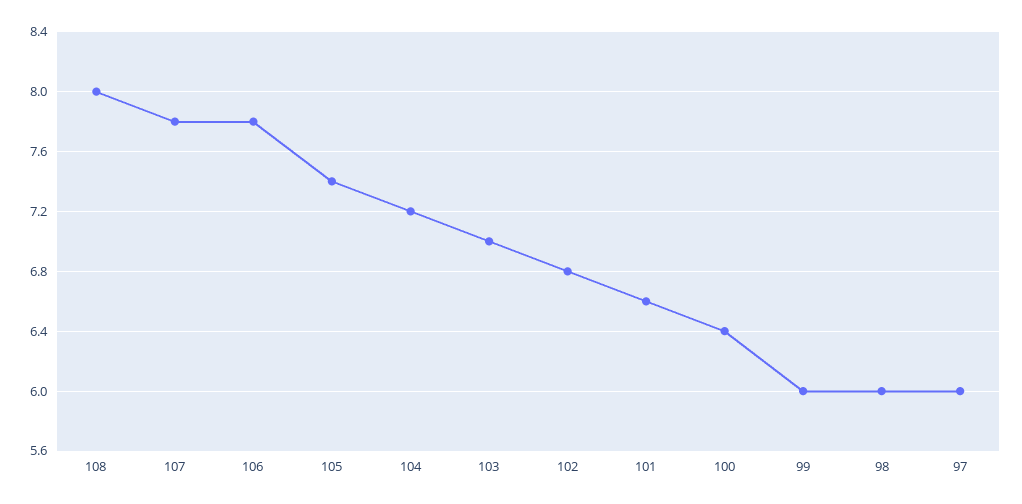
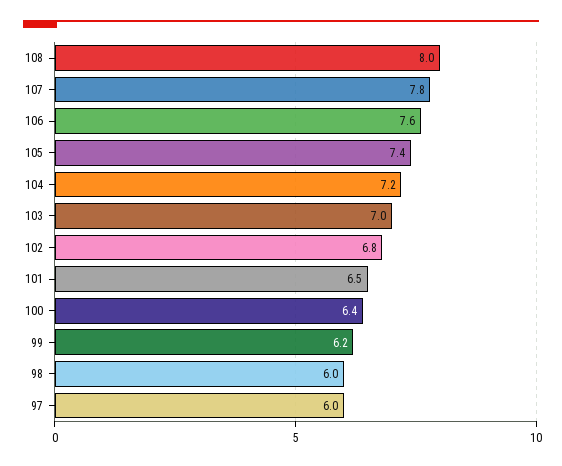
  {
    "108": 8,
    "107": 7.8,
-   "106": 7.8,
+   "106": 7.6,
    "105": 7.4,
    "104": 7.2,
    "103": 7,
    "102": 6.8,
-   "101": 6.6,
+   "101": 6.5,
    "100": 6.4,
-   "99": 6,
+   "99": 6.2,
    "98": 6,
    "97": 6
  }

